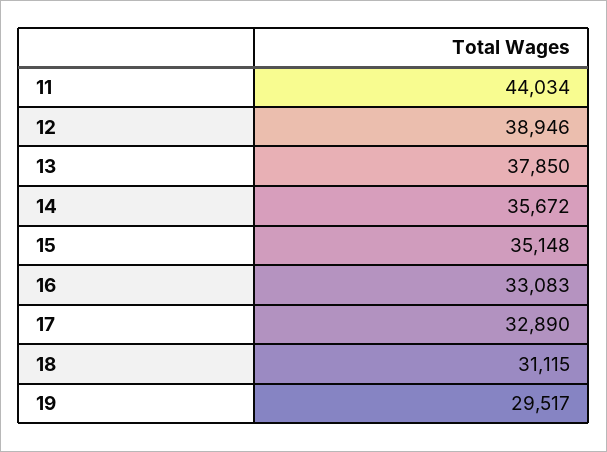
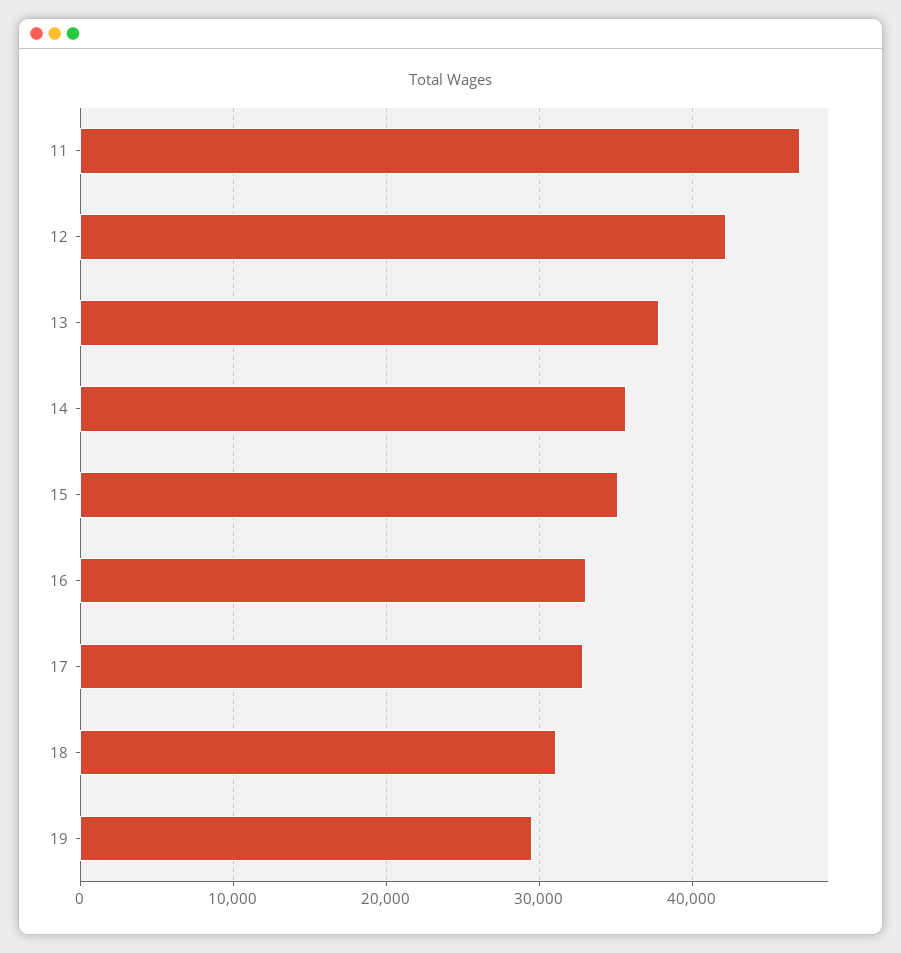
  {
-   "11": 44034,
+   "11": 47000,
-   "12": 38946,
+   "12": 42000,
    "13": 37850,
    "14": 35672,
    "15": 35148,
    "16": 33083,
    "17": 32890,
    "18": 31115,
    "19": 29517
  }

